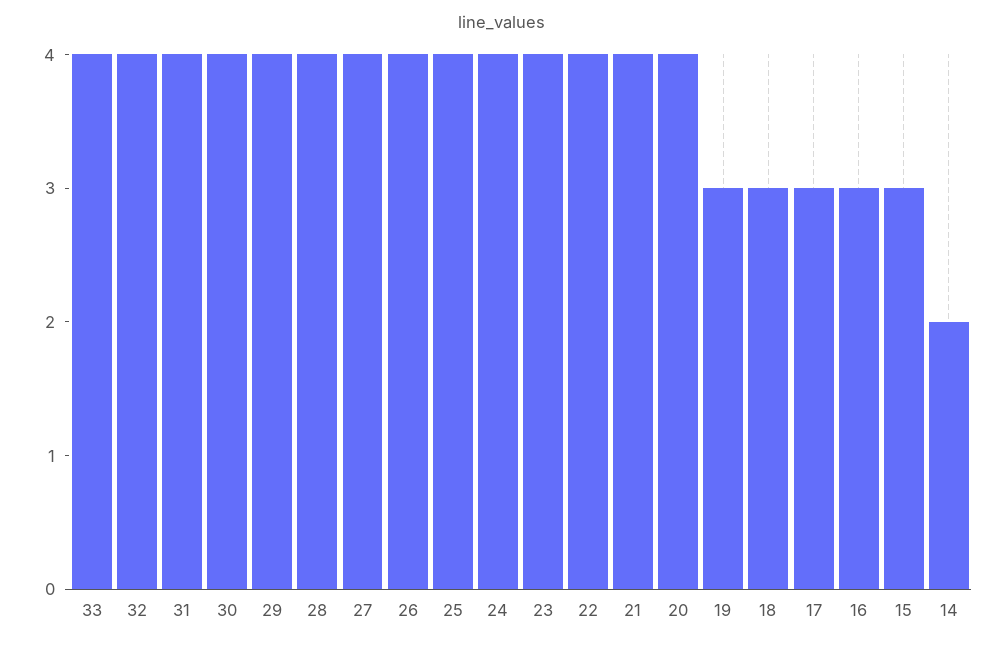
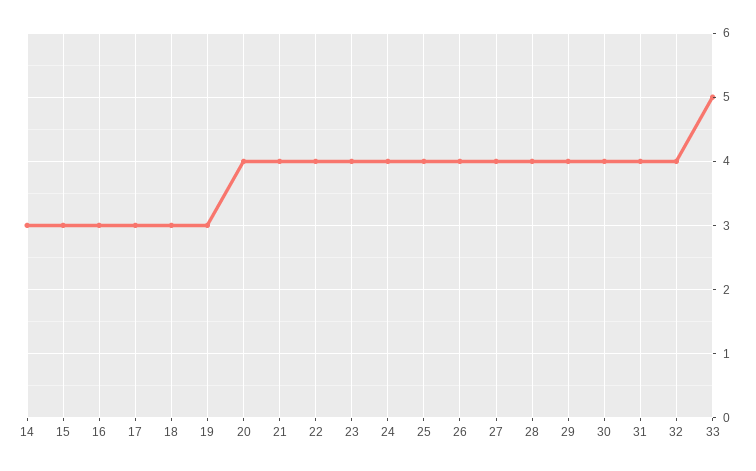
  {
-   "33": 4,
+   "33": 5,
    "32": 4,
    "31": 4,
    "30": 4,
    "29": 4,
    "28": 4,
    "27": 4,
    "26": 4,
    "25": 4,
    "24": 4,
    "23": 4,
    "22": 4,
    "21": 4,
    "20": 4,
    "19": 3,
    "18": 3,
    "17": 3,
    "16": 3,
    "15": 3,
-   "14": 2
+   "14": 3
  }

